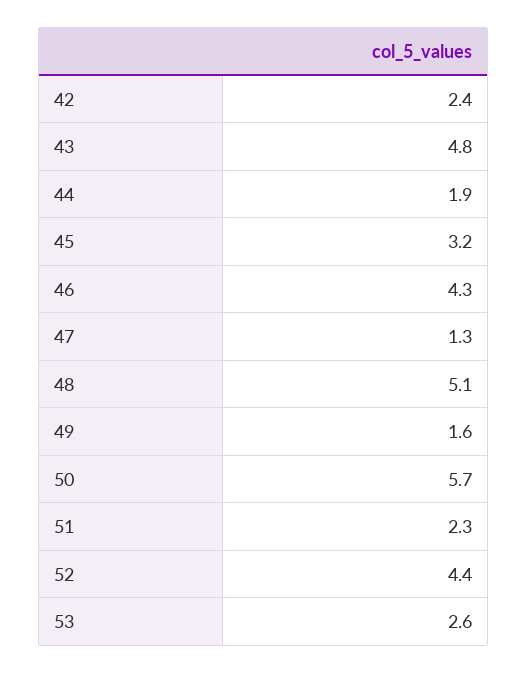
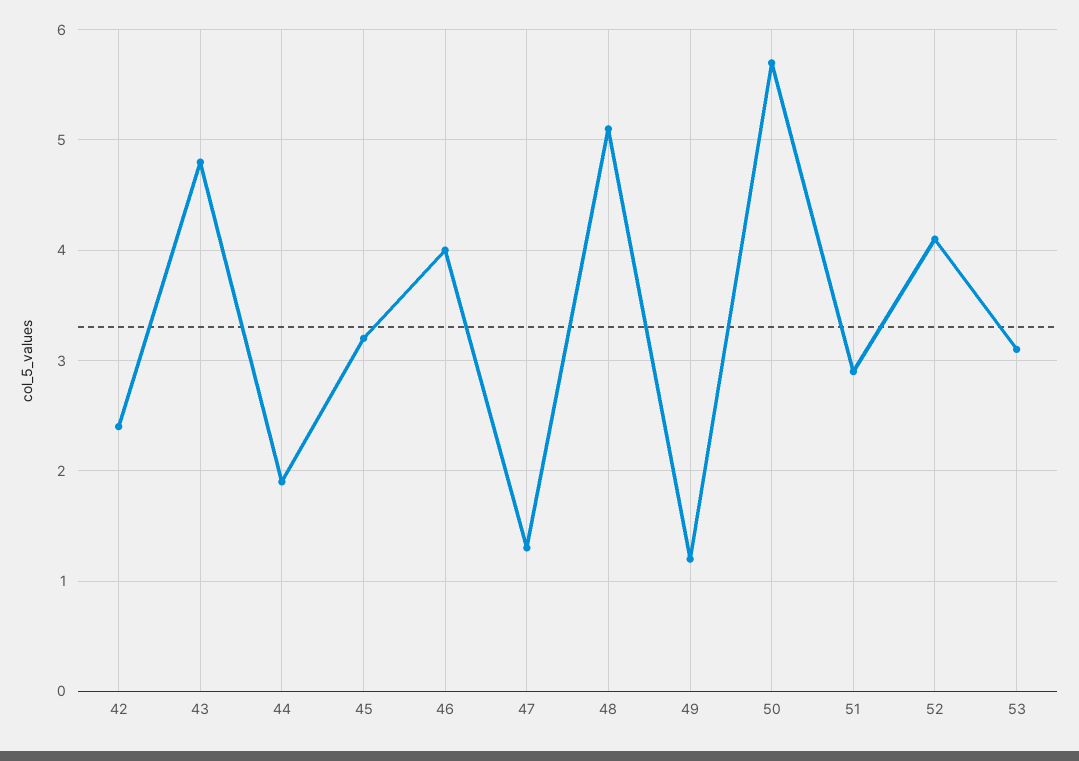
  {
    "42": 2.4,
    "43": 4.8,
    "44": 1.9,
    "45": 3.2,
-   "46": 4.3,
+   "46": 4,
    "47": 1.3,
    "48": 5.1,
-   "49": 1.6,
+   "49": 1.2,
    "50": 5.7,
-   "51": 2.3,
+   "51": 2.9,
-   "52": 4.4,
+   "52": 4.1,
-   "53": 2.6
+   "53": 3.1
  }

